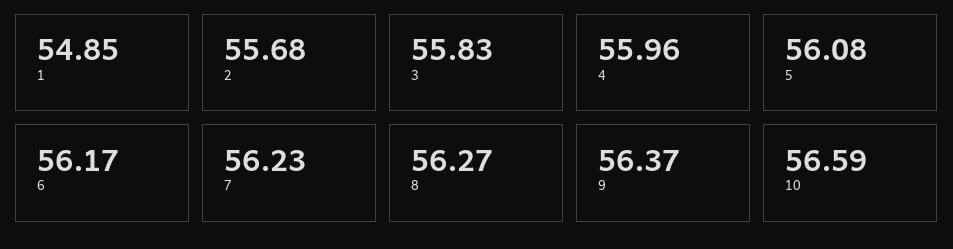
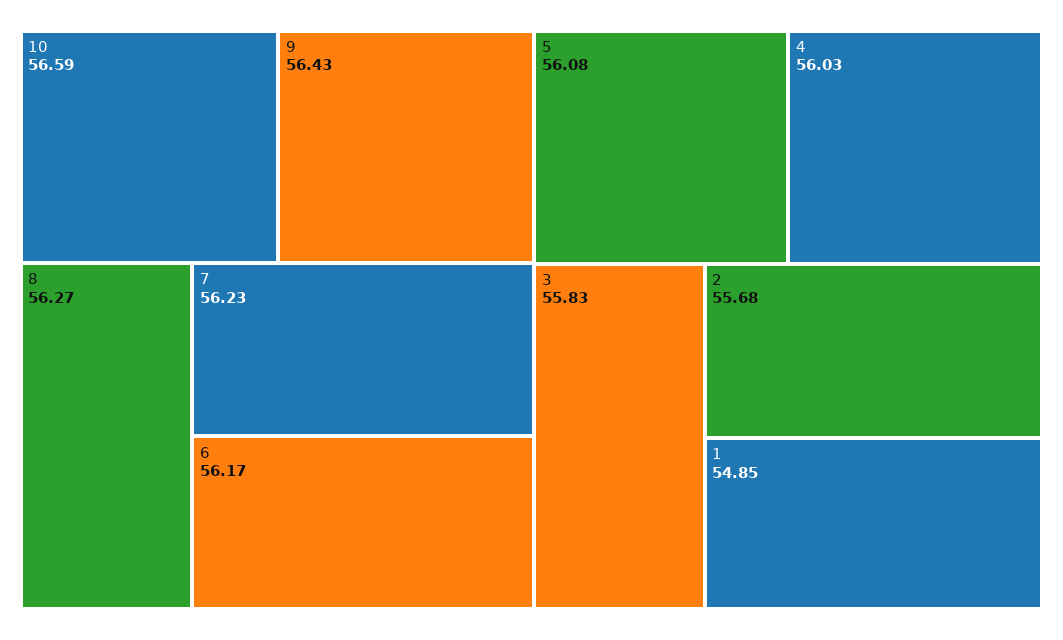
  {
    "1": 54.85,
    "2": 55.68,
    "3": 55.83,
-   "4": 55.96,
+   "4": 56.03,
    "5": 56.08,
    "6": 56.17,
    "7": 56.23,
    "8": 56.27,
-   "9": 56.37,
+   "9": 56.43,
    "10": 56.59
  }

